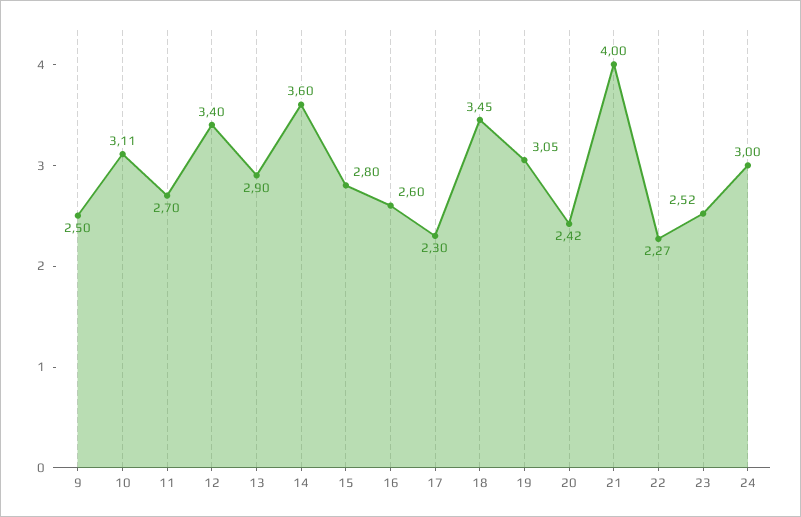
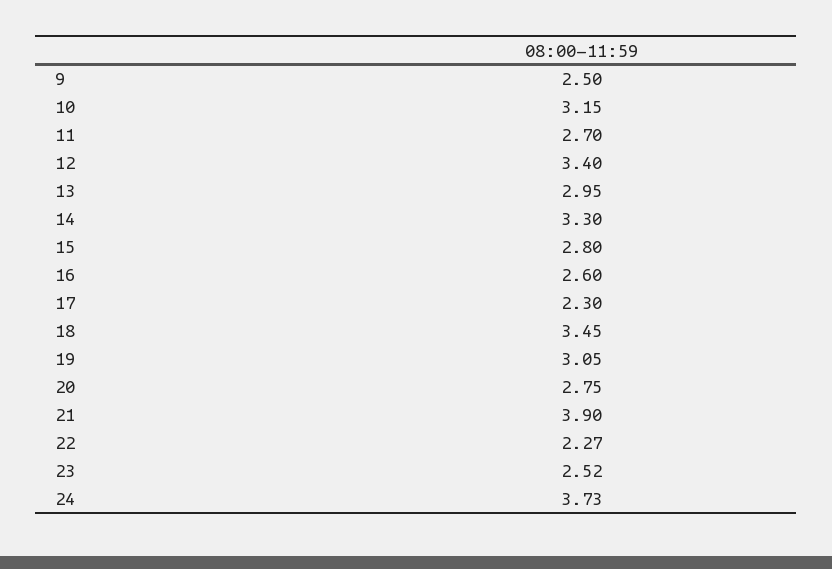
  {
    "9": 2.5,
-   "10": 3.11,
+   "10": 3.15,
    "11": 2.7,
    "12": 3.4,
-   "13": 2.9,
+   "13": 2.95,
-   "14": 3.6,
+   "14": 3.3,
    "15": 2.8,
    "16": 2.6,
    "17": 2.3,
    "18": 3.45,
    "19": 3.05,
-   "20": 2.42,
+   "20": 2.75,
-   "21": 4,
+   "21": 3.9,
    "22": 2.27,
    "23": 2.52,
-   "24": 3
+   "24": 3.73
  }

